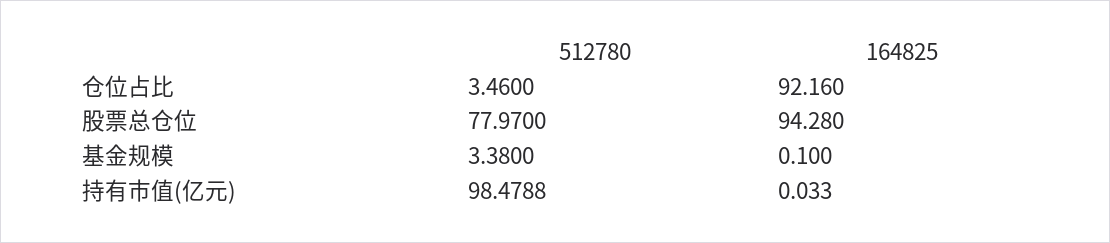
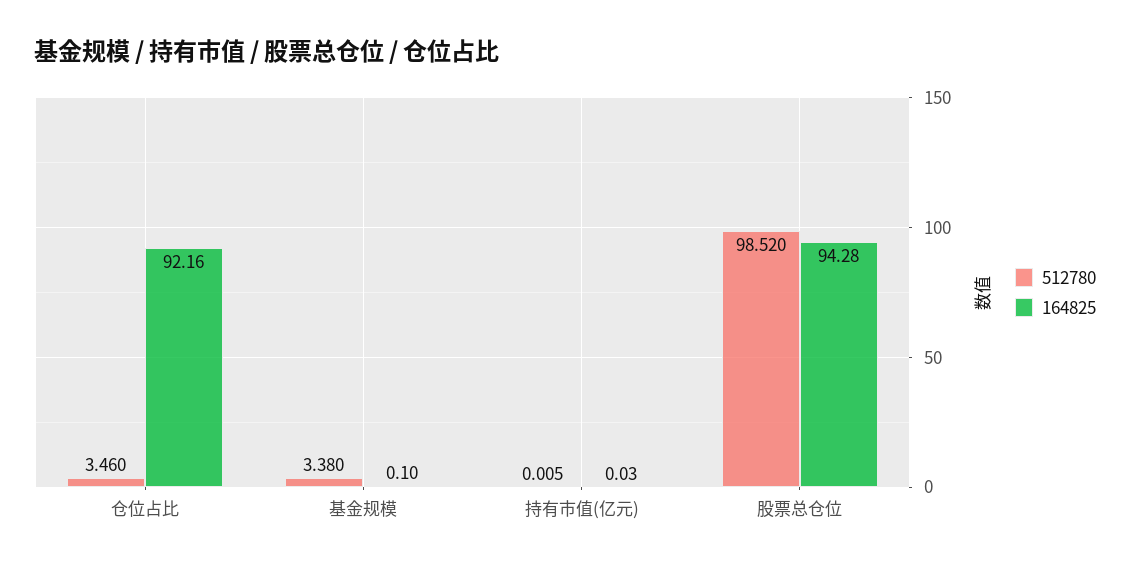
  {
    "512780": {
      "仓位占比": 3.46,
-     "股票总仓位": 77.97,
+     "股票总仓位": 98.52,
      "基金规模": 3.38,
-     "持有市值(亿元)": 98.4788
+     "持有市值(亿元)": 0.005
    },
    "164825": {
      "仓位占比": 92.16,
      "股票总仓位": 94.28,
      "基金规模": 0.1,
      "持有市值(亿元)": 0.033
    }
  }

